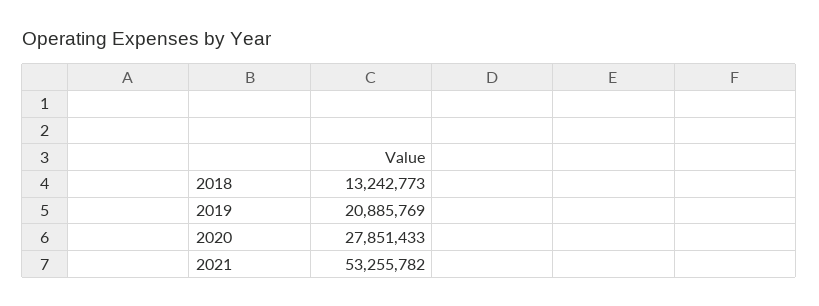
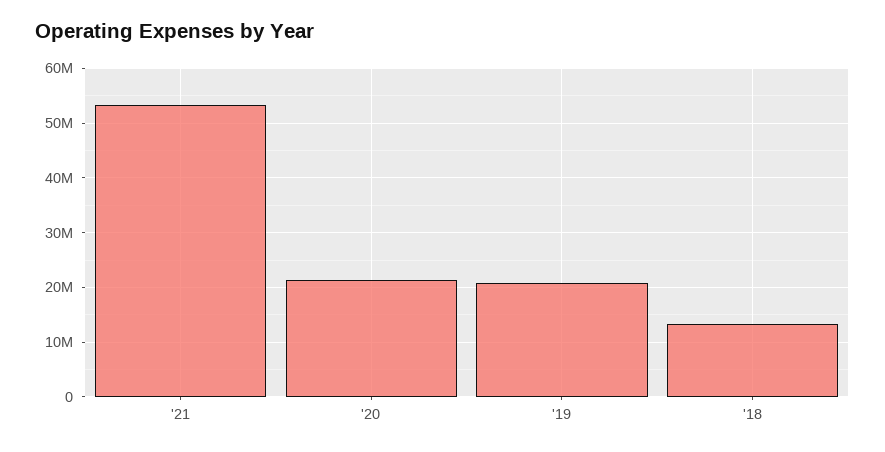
  {
    "2018": 13242773,
    "2019": 20885769,
-   "2020": 27851433,
+   "2020": 22000000,
    "2021": 53255782
  }

